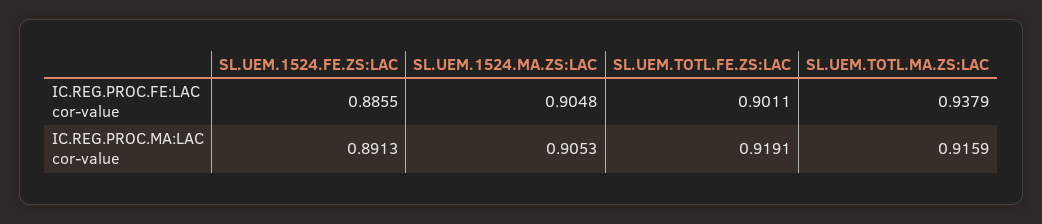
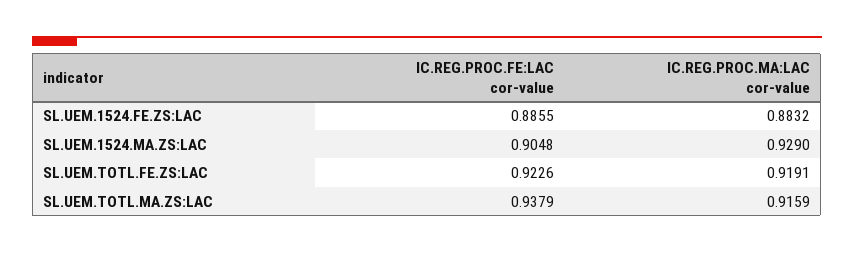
  {
    "SL.UEM.1524.FE.ZS:LAC": {
      "IC.REG.PROC.FE:LAC cor-value": 0.8855,
-     "IC.REG.PROC.MA:LAC cor-value": 0.8913
+     "IC.REG.PROC.MA:LAC cor-value": 0.8832
    },
    "SL.UEM.1524.MA.ZS:LAC": {
      "IC.REG.PROC.FE:LAC cor-value": 0.9048,
-     "IC.REG.PROC.MA:LAC cor-value": 0.9053
+     "IC.REG.PROC.MA:LAC cor-value": 0.929
    },
    "SL.UEM.TOTL.FE.ZS:LAC": {
-     "IC.REG.PROC.FE:LAC cor-value": 0.9011,
+     "IC.REG.PROC.FE:LAC cor-value": 0.9226,
      "IC.REG.PROC.MA:LAC cor-value": 0.9191
    },
    "SL.UEM.TOTL.MA.ZS:LAC": {
      "IC.REG.PROC.FE:LAC cor-value": 0.9379,
      "IC.REG.PROC.MA:LAC cor-value": 0.9159
    }
  }

